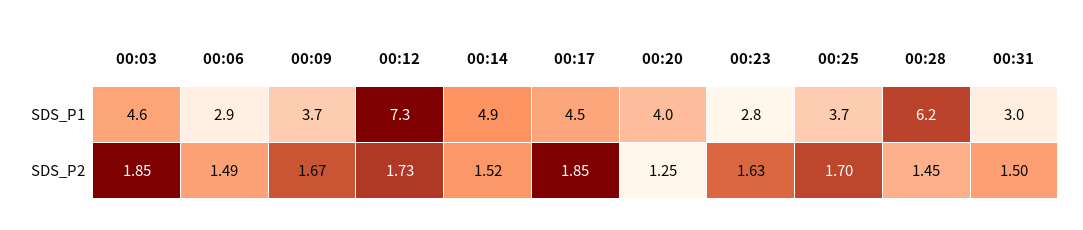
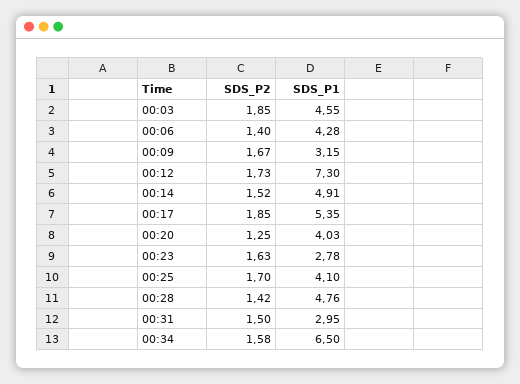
  {
    "00:03": {
      "SDS_P1": 4.55,
      "SDS_P2": 1.85
    },
    "00:06": {
-     "SDS_P1": 2.9,
+     "SDS_P1": 4.28,
-     "SDS_P2": 1.49
+     "SDS_P2": 1.4
    },
    "00:09": {
-     "SDS_P1": 3.7,
+     "SDS_P1": 3.15,
      "SDS_P2": 1.67
    },
    "00:12": {
      "SDS_P1": 7.3,
      "SDS_P2": 1.73
    },
    "00:14": {
      "SDS_P1": 4.91,
      "SDS_P2": 1.52
    },
    "00:17": {
-     "SDS_P1": 4.5,
+     "SDS_P1": 5.35,
      "SDS_P2": 1.85
    },
    "00:20": {
      "SDS_P1": 4.03,
      "SDS_P2": 1.25
    },
    "00:23": {
      "SDS_P1": 2.78,
      "SDS_P2": 1.63
    },
    "00:25": {
-     "SDS_P1": 3.7,
+     "SDS_P1": 4.1,
      "SDS_P2": 1.7
    },
    "00:28": {
-     "SDS_P1": 6.2,
+     "SDS_P1": 4.76,
-     "SDS_P2": 1.45
+     "SDS_P2": 1.42
    },
    "00:31": {
      "SDS_P1": 2.95,
      "SDS_P2": 1.5
-   }
+   },
+   "00:34": {
+     "SDS_P2": 1.58,
+     "SDS_P1": 6.5
+   }
  }

